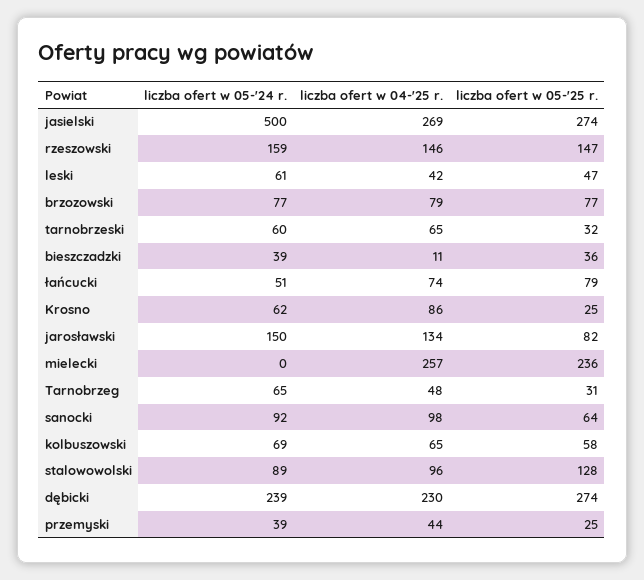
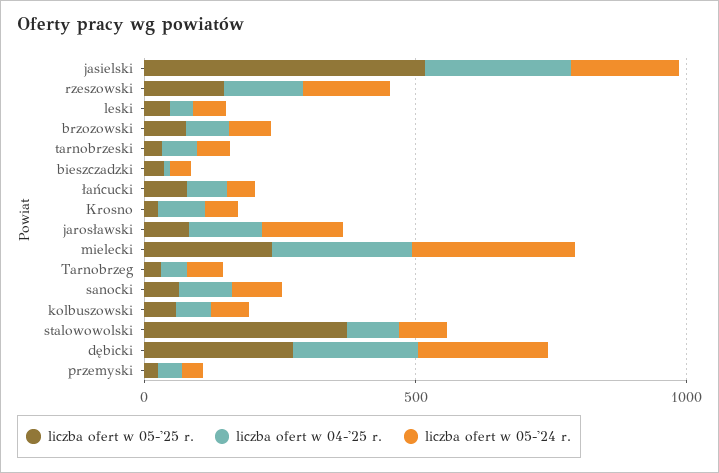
  {
    "liczba ofert w 05-'24 r.": {
-     "jasielski": 500,
+     "jasielski": 200,
      "rzeszowski": 159,
      "leski": 61,
      "brzozowski": 77,
      "tarnobrzeski": 60,
      "bieszczadzki": 39,
      "łańcucki": 51,
      "Krosno": 62,
      "jarosławski": 150,
-     "mielecki": 0,
+     "mielecki": 300,
      "Tarnobrzeg": 65,
      "sanocki": 92,
      "kolbuszowski": 69,
      "stalowowolski": 89,
      "dębicki": 239,
      "przemyski": 39
    },
    "liczba ofert w 04-'25 r.": {
      "jasielski": 269,
      "rzeszowski": 146,
      "leski": 42,
      "brzozowski": 79,
      "tarnobrzeski": 65,
      "bieszczadzki": 11,
      "łańcucki": 74,
      "Krosno": 86,
      "jarosławski": 134,
      "mielecki": 257,
      "Tarnobrzeg": 48,
      "sanocki": 98,
      "kolbuszowski": 65,
      "stalowowolski": 96,
      "dębicki": 230,
      "przemyski": 44
    },
    "liczba ofert w 05-'25 r.": {
-     "jasielski": 274,
+     "jasielski": 500,
      "rzeszowski": 147,
      "leski": 47,
      "brzozowski": 77,
      "tarnobrzeski": 32,
      "bieszczadzki": 36,
      "łańcucki": 79,
      "Krosno": 25,
      "jarosławski": 82,
      "mielecki": 236,
      "Tarnobrzeg": 31,
      "sanocki": 64,
      "kolbuszowski": 58,
-     "stalowowolski": 128,
+     "stalowowolski": 400,
      "dębicki": 274,
      "przemyski": 25
    }
  }

